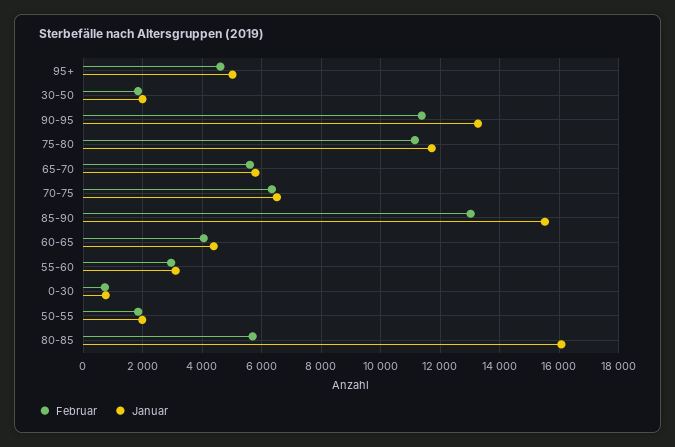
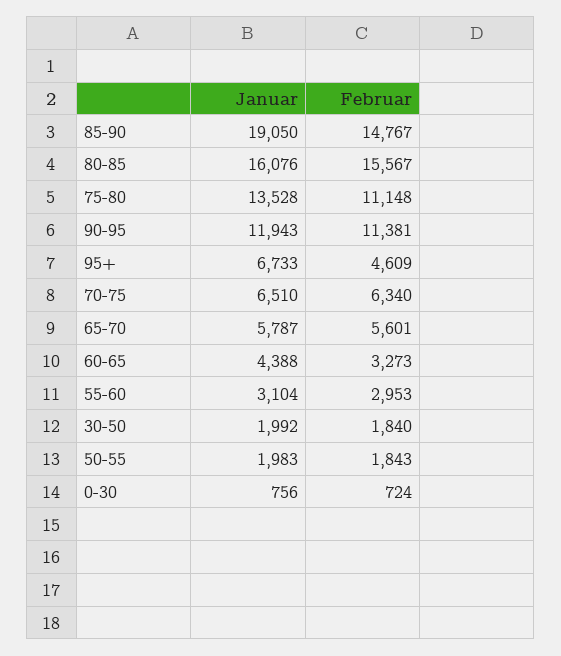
  {
    "Februar": {
      "95+": 4609,
      "30-50": 1840,
      "90-95": 11381,
      "75-80": 11148,
      "65-70": 5601,
      "70-75": 6340,
-     "85-90": 13000,
+     "85-90": 14767,
-     "60-65": 4000,
+     "60-65": 3273,
      "55-60": 2953,
      "0-30": 724,
      "50-55": 1843,
-     "80-85": 5750
+     "80-85": 15567
    },
    "Januar": {
-     "95+": 5000,
+     "95+": 6733,
      "30-50": 1992,
-     "90-95": 13250,
+     "90-95": 11943,
-     "75-80": 11750,
+     "75-80": 13528,
      "65-70": 5787,
      "70-75": 6510,
-     "85-90": 15500,
+     "85-90": 19050,
      "60-65": 4388,
      "55-60": 3104,
      "0-30": 756,
      "50-55": 1983,
      "80-85": 16076
    }
  }

